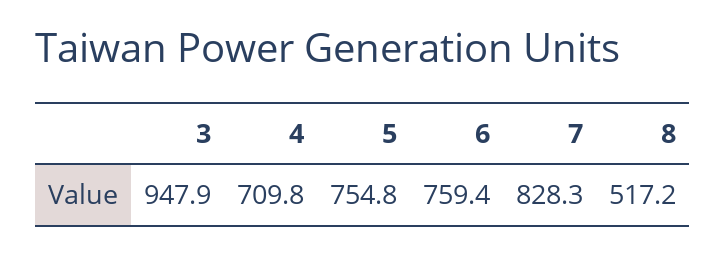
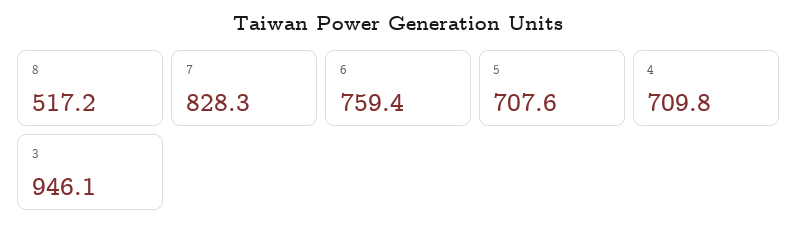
  {
-   "3": 947.9,
+   "3": 946.1,
    "4": 709.8,
-   "5": 754.8,
+   "5": 707.6,
    "6": 759.4,
    "7": 828.3,
    "8": 517.2
  }

